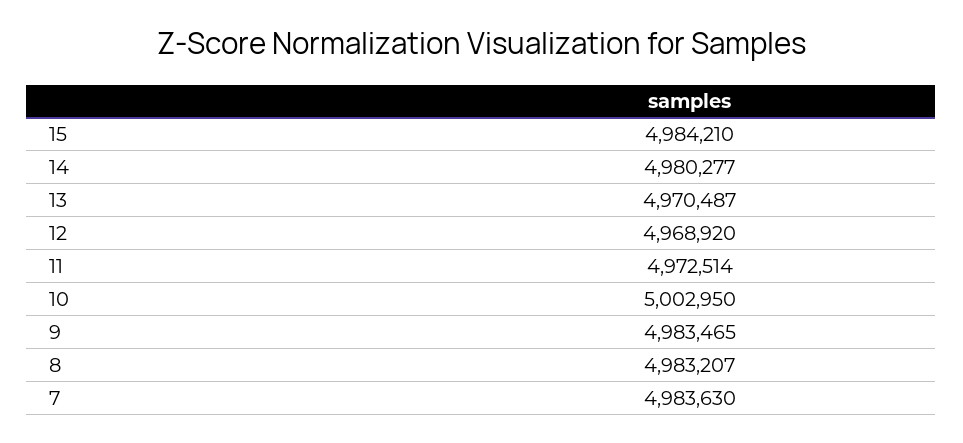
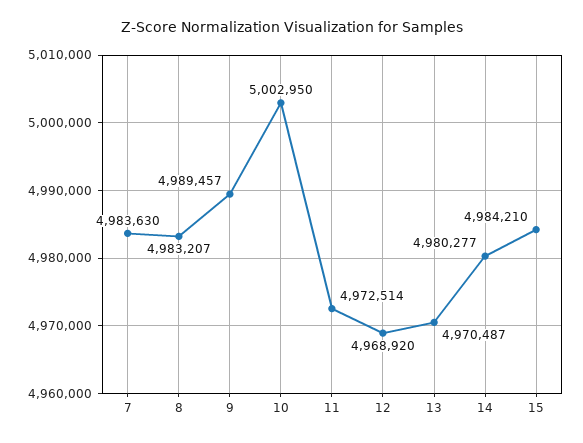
  {
    "15": 4984210,
    "14": 4980277,
    "13": 4970487,
    "12": 4968920,
    "11": 4972514,
    "10": 5002950,
-   "9": 4983465,
+   "9": 4989457,
    "8": 4983207,
    "7": 4983630
  }

